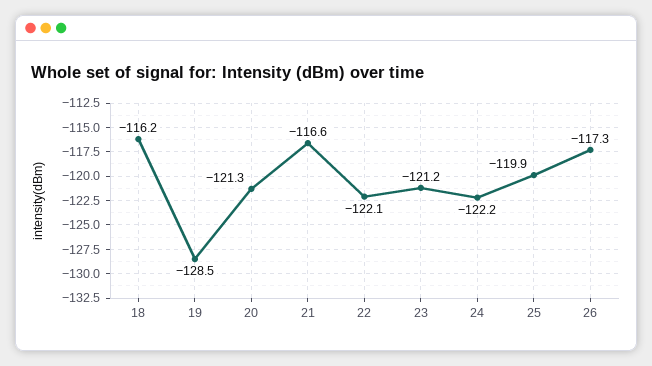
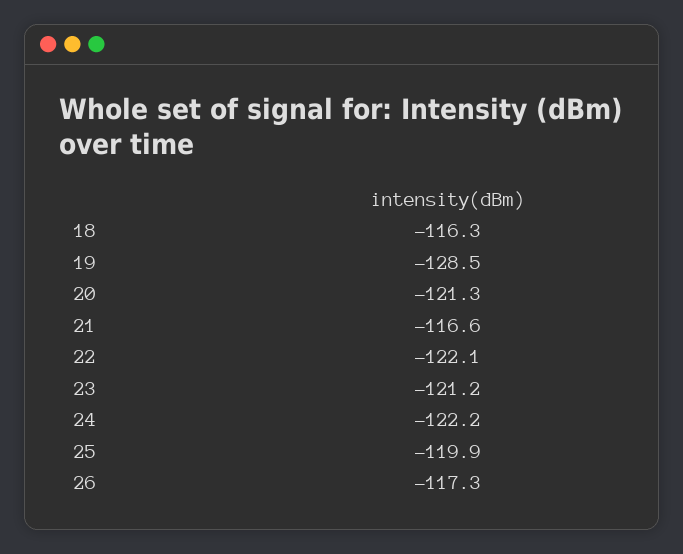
  {
-   "18": -116.2,
+   "18": -116.3,
    "19": -128.5,
    "20": -121.3,
    "21": -116.6,
    "22": -122.1,
    "23": -121.2,
    "24": -122.2,
    "25": -119.9,
    "26": -117.3
  }

